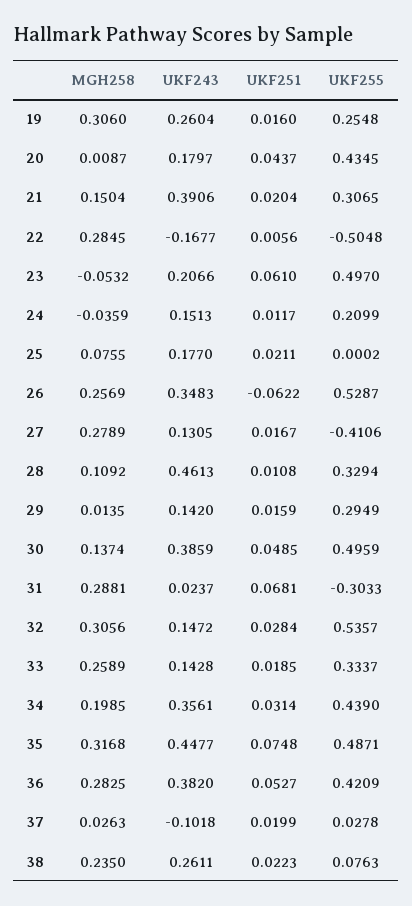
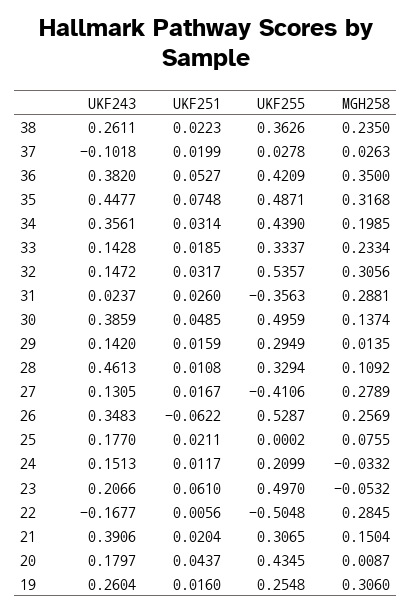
  {
    "MGH258": {
      "19": 0.306,
      "20": 0.0087,
      "21": 0.1504,
      "22": 0.2845,
      "23": -0.0532,
-     "24": -0.0359,
+     "24": -0.0332,
      "25": 0.0755,
      "26": 0.2569,
      "27": 0.2789,
      "28": 0.1092,
      "29": 0.0135,
      "30": 0.1374,
      "31": 0.2881,
      "32": 0.3056,
-     "33": 0.2589,
+     "33": 0.2334,
      "34": 0.1985,
      "35": 0.3168,
-     "36": 0.2825,
+     "36": 0.35,
      "37": 0.0263,
      "38": 0.235
    },
    "UKF243": {
      "19": 0.2604,
      "20": 0.1797,
      "21": 0.3906,
      "22": -0.1677,
      "23": 0.2066,
      "24": 0.1513,
      "25": 0.177,
      "26": 0.3483,
      "27": 0.1305,
      "28": 0.4613,
      "29": 0.142,
      "30": 0.3859,
      "31": 0.0237,
      "32": 0.1472,
      "33": 0.1428,
      "34": 0.3561,
      "35": 0.4477,
      "36": 0.382,
      "37": -0.1018,
      "38": 0.2611
    },
    "UKF251": {
      "19": 0.016,
      "20": 0.0437,
      "21": 0.0204,
      "22": 0.0056,
      "23": 0.061,
      "24": 0.0117,
      "25": 0.0211,
      "26": -0.0622,
      "27": 0.0167,
      "28": 0.0108,
      "29": 0.0159,
      "30": 0.0485,
-     "31": 0.0681,
+     "31": 0.026,
-     "32": 0.0284,
+     "32": 0.0317,
      "33": 0.0185,
      "34": 0.0314,
      "35": 0.0748,
      "36": 0.0527,
      "37": 0.0199,
      "38": 0.0223
    },
    "UKF255": {
      "19": 0.2548,
      "20": 0.4345,
      "21": 0.3065,
      "22": -0.5048,
      "23": 0.497,
      "24": 0.2099,
      "25": 0.0002,
      "26": 0.5287,
      "27": -0.4106,
      "28": 0.3294,
      "29": 0.2949,
      "30": 0.4959,
-     "31": -0.3033,
+     "31": -0.3563,
      "32": 0.5357,
      "33": 0.3337,
      "34": 0.439,
      "35": 0.4871,
      "36": 0.4209,
      "37": 0.0278,
-     "38": 0.0763
+     "38": 0.3626
    }
  }

